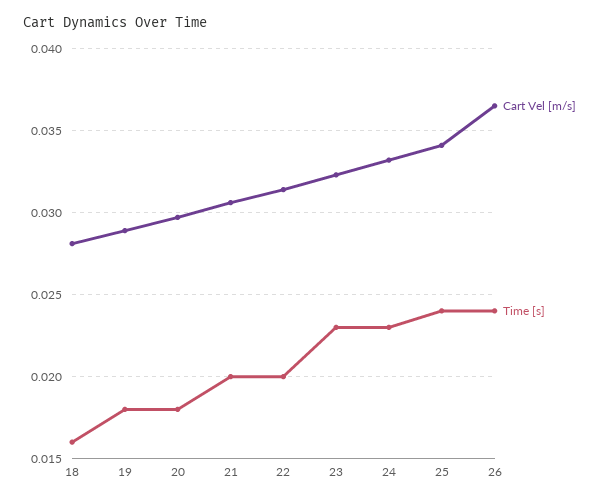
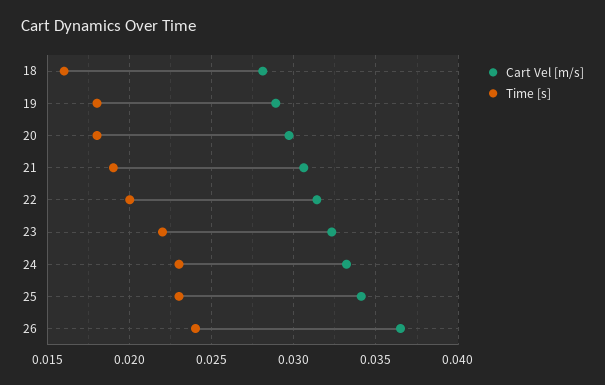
  {
    "Cart Vel [m/s]": {
      "18": 0.028,
      "19": 0.029,
      "20": 0.0295,
      "21": 0.0305,
      "22": 0.0315,
      "23": 0.0325,
      "24": 0.033,
      "25": 0.034,
      "26": 0.0365
    },
    "Time [s]": {
      "18": 0.016,
      "19": 0.018,
      "20": 0.018,
-     "21": 0.02,
+     "21": 0.019,
      "22": 0.02,
-     "23": 0.023,
+     "23": 0.022,
      "24": 0.023,
-     "25": 0.024,
+     "25": 0.023,
      "26": 0.024
    }
  }

